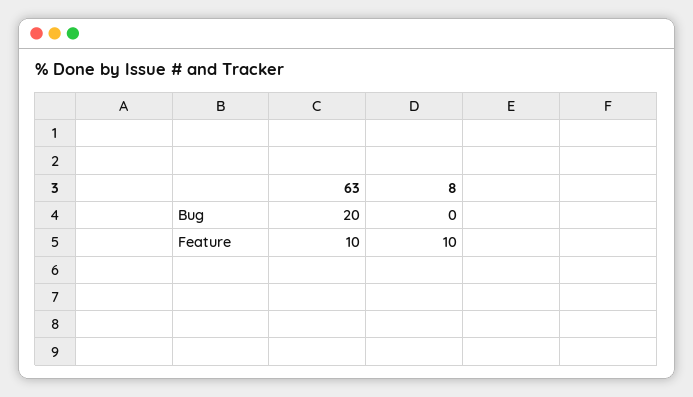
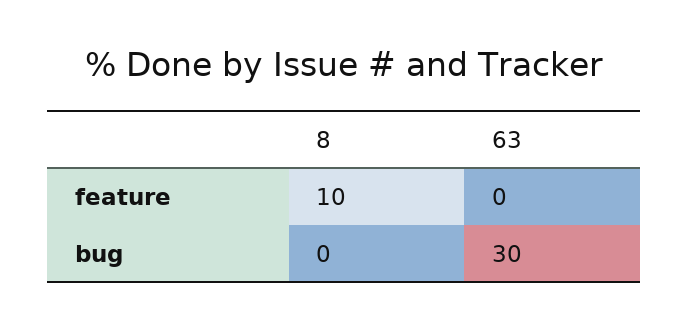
  {
    "63": {
-     "Bug": 20,
+     "Bug": 30,
-     "Feature": 10
+     "Feature": 0
    },
    "8": {
      "Bug": 0,
      "Feature": 10
    }
  }

